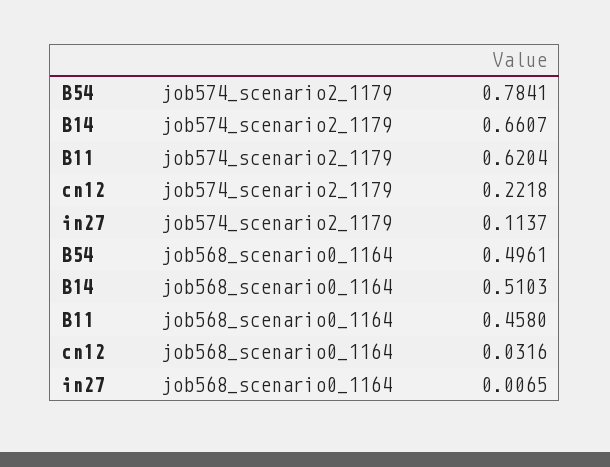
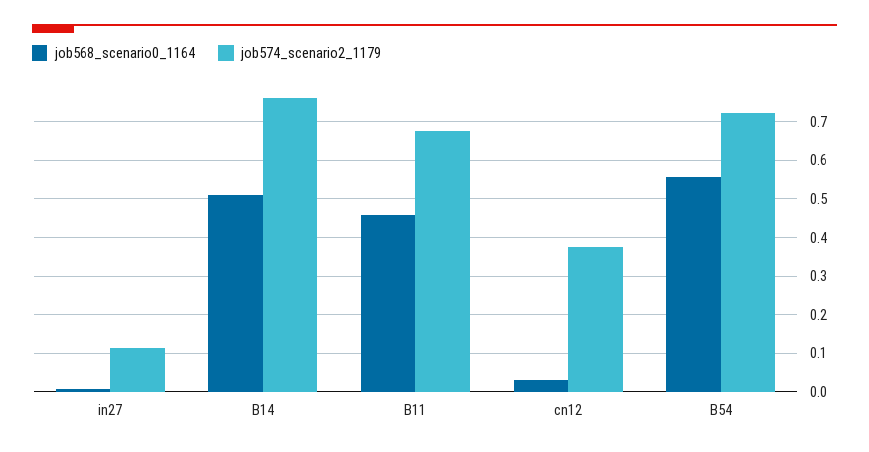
  {
    "job574_scenario2_1179": {
-     "B54": 0.7841,
+     "B54": 0.72,
-     "B14": 0.6607,
+     "B14": 0.76,
-     "B11": 0.6204,
+     "B11": 0.68,
-     "cn12": 0.2218,
+     "cn12": 0.38,
      "in27": 0.1137
    },
    "job568_scenario0_1164": {
-     "B54": 0.4961,
+     "B54": 0.56,
      "B14": 0.5103,
      "B11": 0.458,
      "cn12": 0.0316,
      "in27": 0.0065
    }
  }

